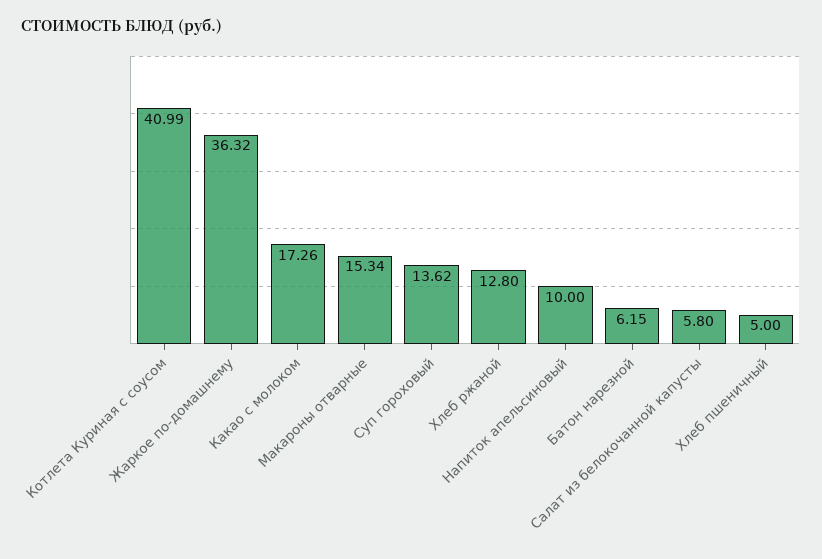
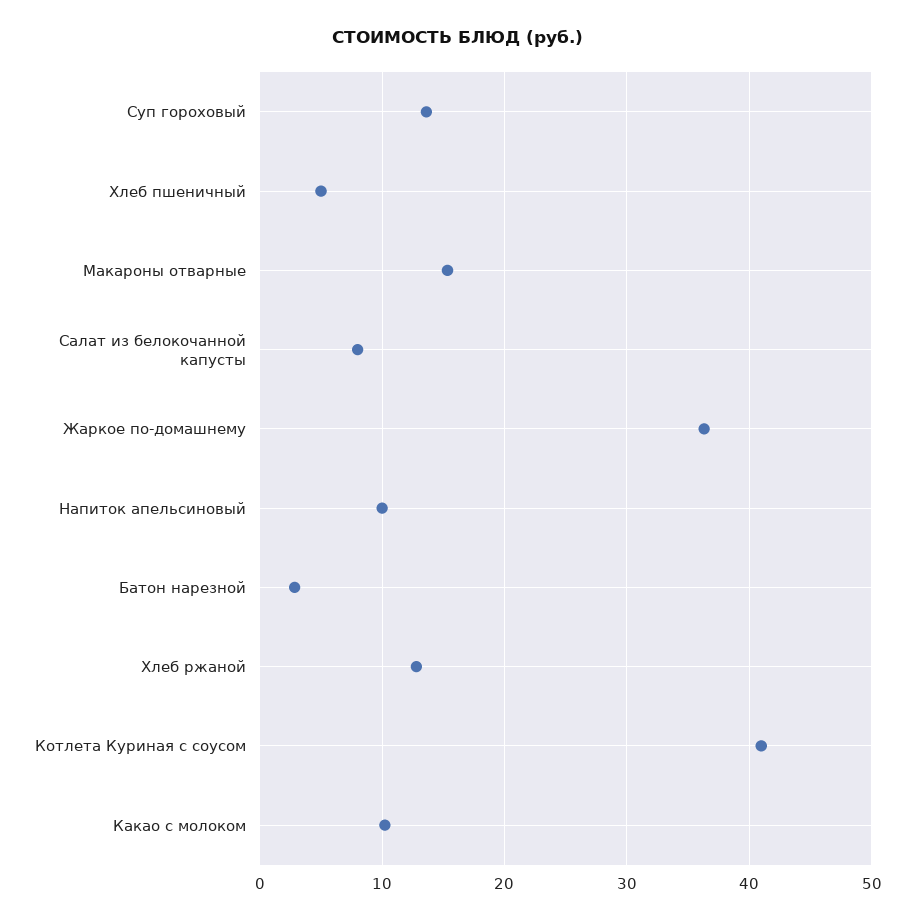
  {
    "Котлета Куриная с соусом": 40.99,
    "Жаркое по-домашнему": 36.32,
-   "Какао с молоком": 17.26,
+   "Какао с молоком": 10,
    "Макароны отварные": 15.34,
    "Суп гороховый": 13.62,
    "Хлеб ржаной": 12.8,
    "Напиток апельсиновый": 10,
-   "Батон нарезной": 6.15,
+   "Батон нарезной": 3,
-   "Салат из белокочанной капусты": 5.8,
+   "Салат из белокочанной капусты": 8,
    "Хлеб пшеничный": 5
  }

